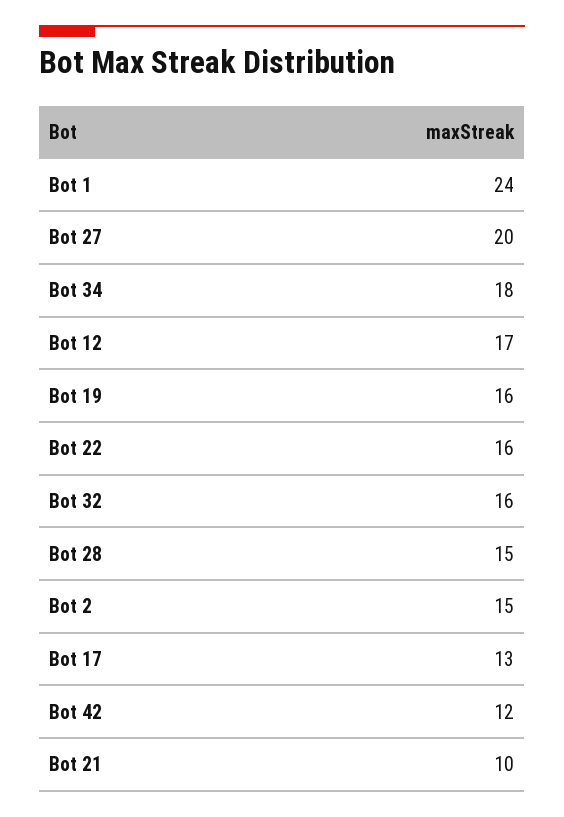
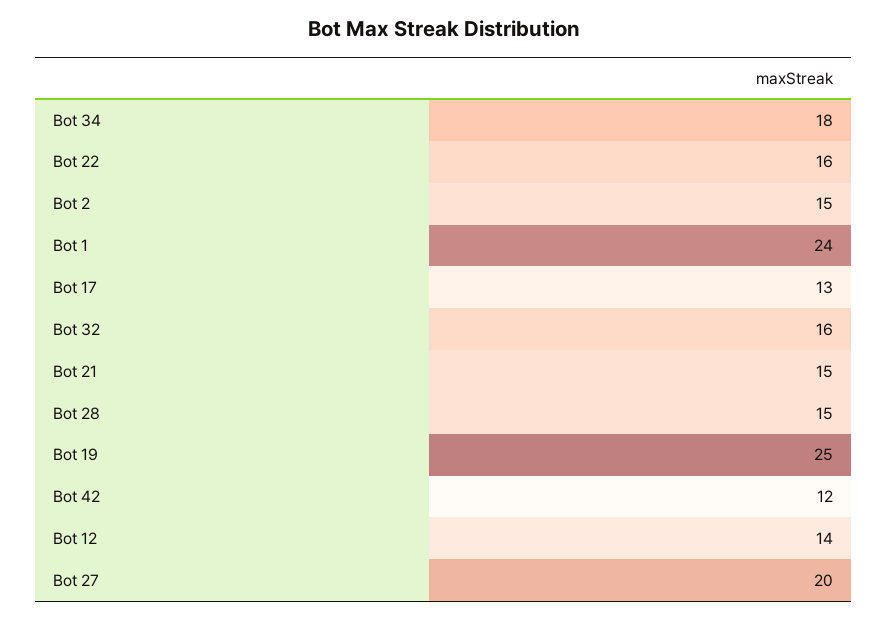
  {
    "Bot 1": 24,
    "Bot 27": 20,
    "Bot 34": 18,
-   "Bot 12": 17,
+   "Bot 12": 14,
-   "Bot 19": 16,
+   "Bot 19": 25,
    "Bot 22": 16,
    "Bot 32": 16,
    "Bot 28": 15,
    "Bot 2": 15,
    "Bot 17": 13,
    "Bot 42": 12,
-   "Bot 21": 10
+   "Bot 21": 15
  }

